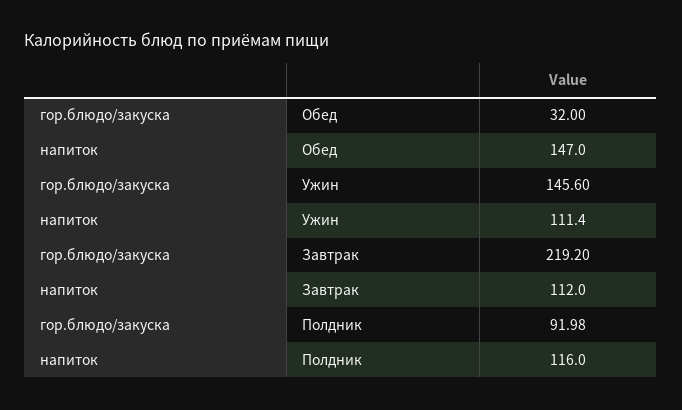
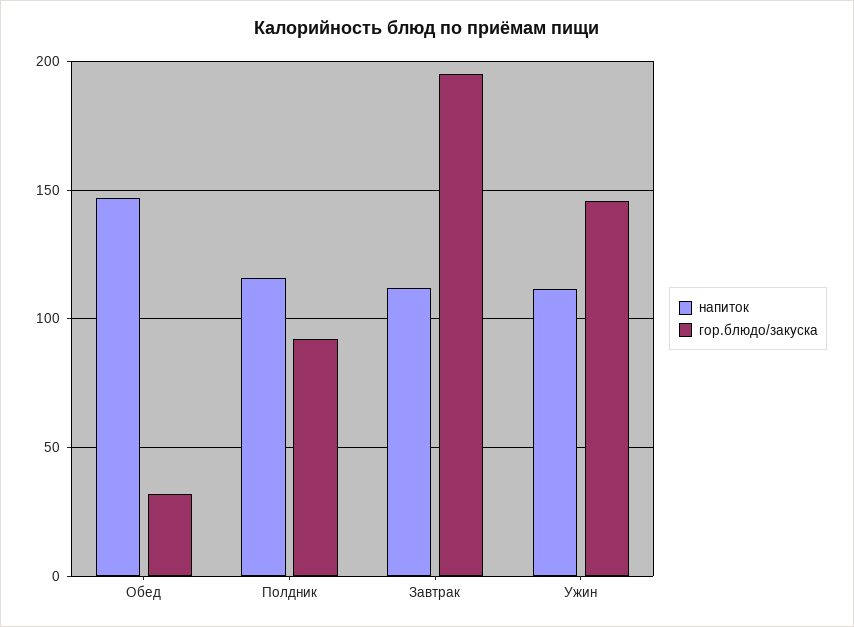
  {
    "гор.блюдо/закуска": {
      "Обед": 32,
      "Ужин": 145.6,
-     "Завтрак": 219.2,
+     "Завтрак": 195,
      "Полдник": 91.98
    },
    "напиток": {
      "Обед": 147,
      "Ужин": 111.4,
      "Завтрак": 112,
      "Полдник": 116
    }
  }

